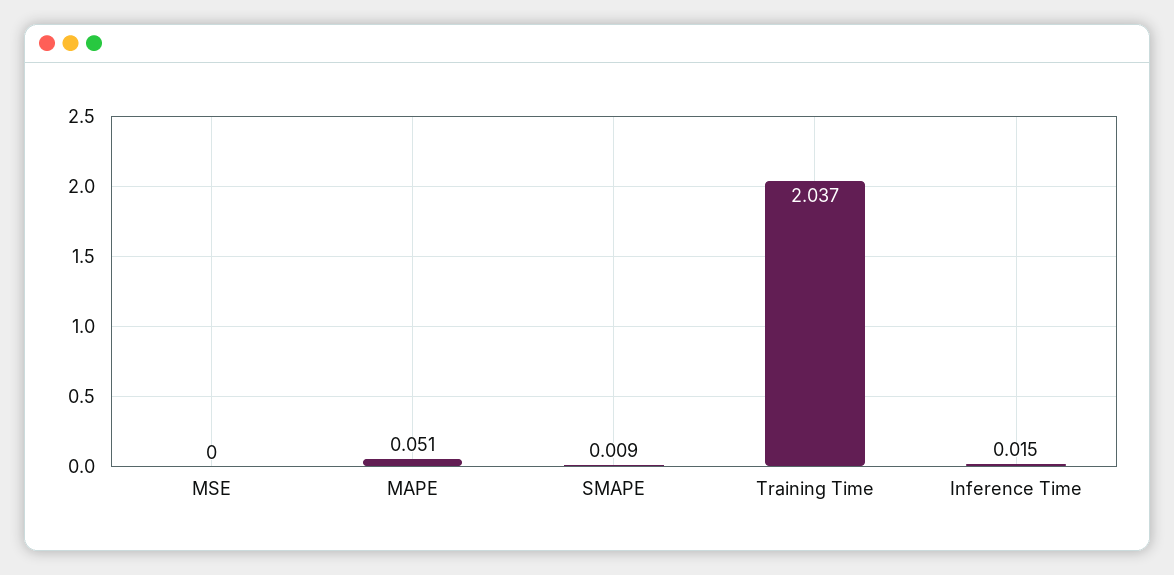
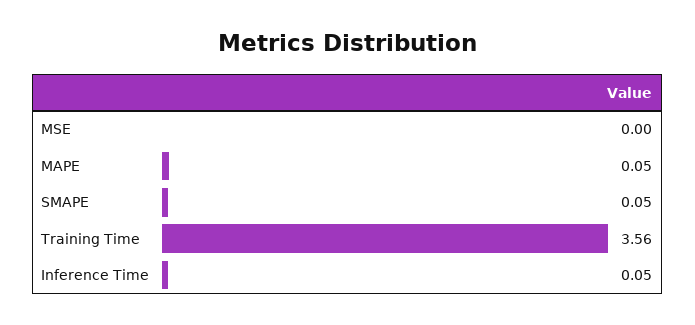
  {
    "MSE": 0,
    "MAPE": 0.051,
-   "SMAPE": 0.009,
+   "SMAPE": 0.05,
-   "Training Time": 2.037,
+   "Training Time": 3.56,
-   "Inference Time": 0.015
+   "Inference Time": 0.05
  }

